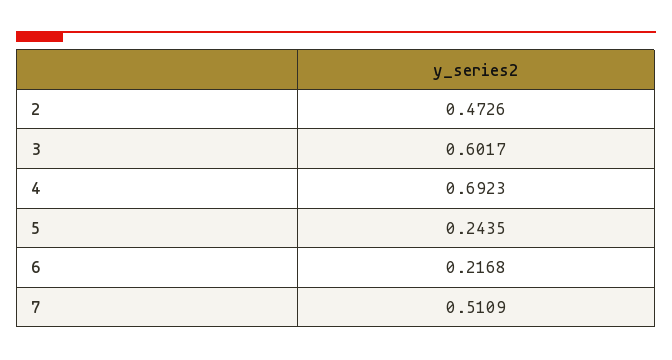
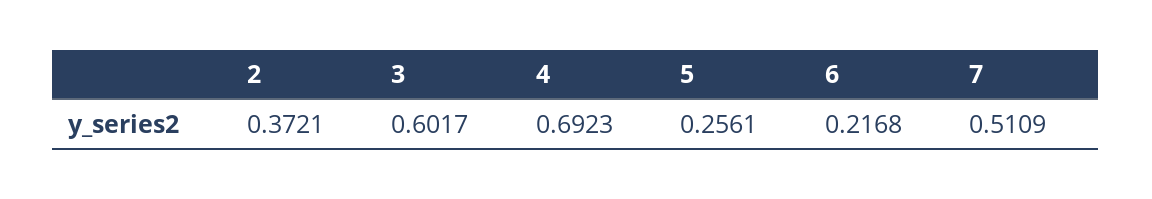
  {
-   "2": 0.4726,
+   "2": 0.3721,
    "3": 0.6017,
    "4": 0.6923,
-   "5": 0.2435,
+   "5": 0.2561,
    "6": 0.2168,
    "7": 0.5109
  }

